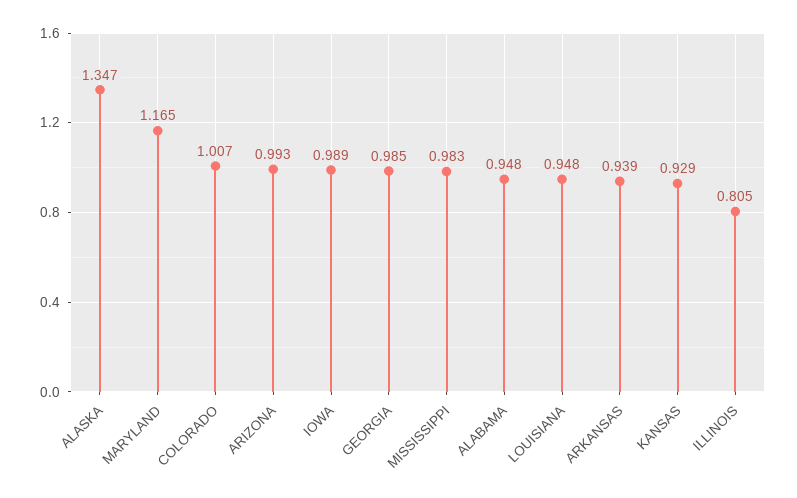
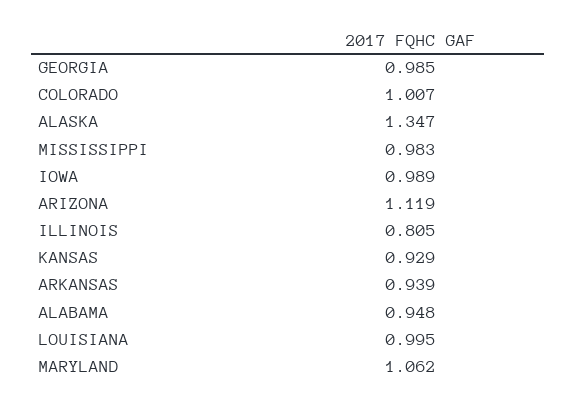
  {
    "ALASKA": 1.347,
-   "MARYLAND": 1.165,
+   "MARYLAND": 1.062,
    "COLORADO": 1.007,
-   "ARIZONA": 0.993,
+   "ARIZONA": 1.119,
    "IOWA": 0.989,
    "GEORGIA": 0.985,
    "MISSISSIPPI": 0.983,
    "ALABAMA": 0.948,
-   "LOUISIANA": 0.948,
+   "LOUISIANA": 0.995,
    "ARKANSAS": 0.939,
    "KANSAS": 0.929,
    "ILLINOIS": 0.805
  }

